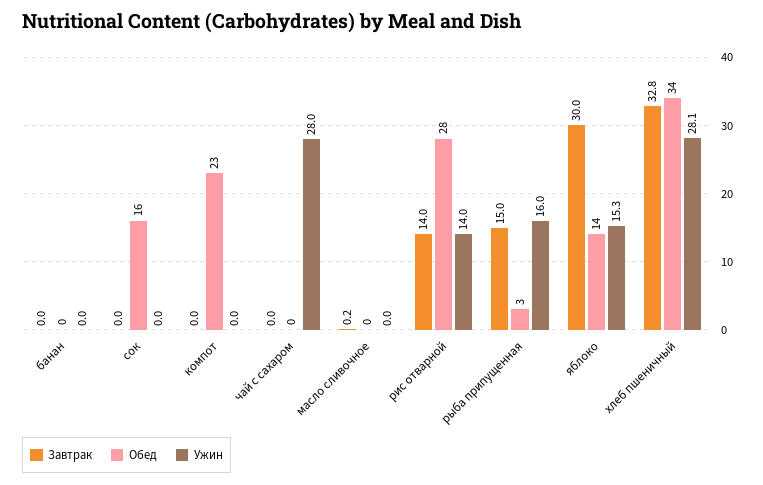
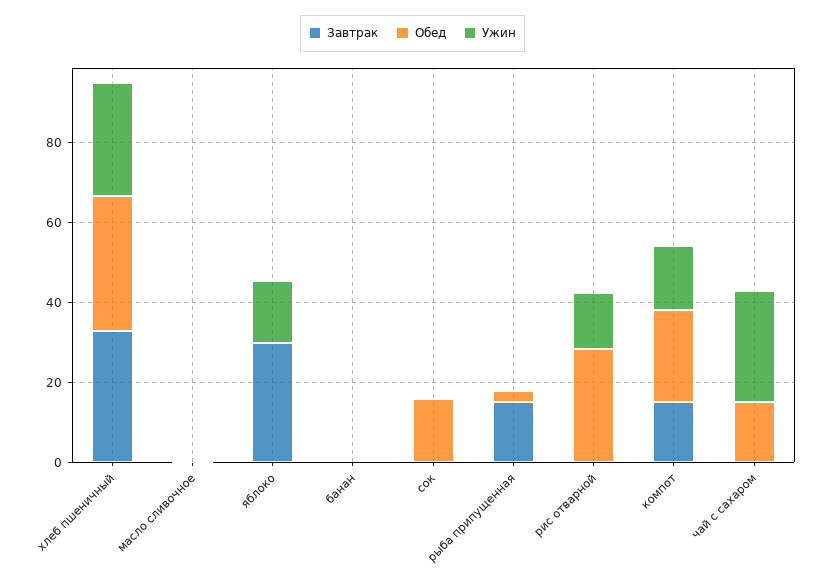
  {
    "Завтрак": {
      "банан": 0,
      "сок": 0,
-     "компот": 0,
+     "компот": 15,
      "чай с сахаром": 0,
      "масло сливочное": 0.2,
-     "рис отварной": 14,
+     "рис отварной": 0,
      "рыба припущенная": 15,
      "яблоко": 30,
      "хлеб пшеничный": 32.8
    },
    "Обед": {
      "банан": 0,
      "сок": 16,
      "компот": 23,
-     "чай с сахаром": 0,
+     "чай с сахаром": 15,
      "масло сливочное": 0,
      "рис отварной": 28,
      "рыба припущенная": 3,
-     "яблоко": 14,
+     "яблоко": 0,
      "хлеб пшеничный": 34
    },
    "Ужин": {
      "банан": 0,
      "сок": 0,
-     "компот": 0,
+     "компот": 15,
      "чай с сахаром": 28,
      "масло сливочное": 0,
      "рис отварной": 14,
-     "рыба припущенная": 16,
+     "рыба припущенная": 0,
      "яблоко": 15.3,
      "хлеб пшеничный": 28.1
    }
  }

